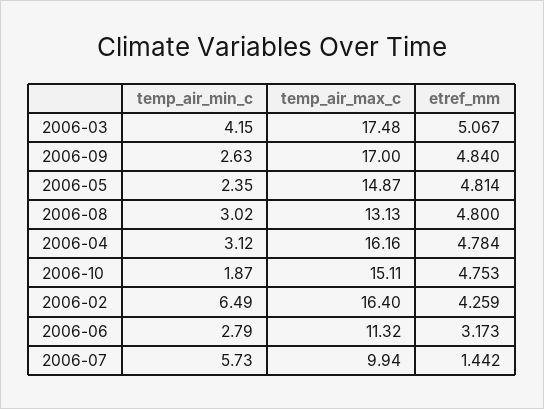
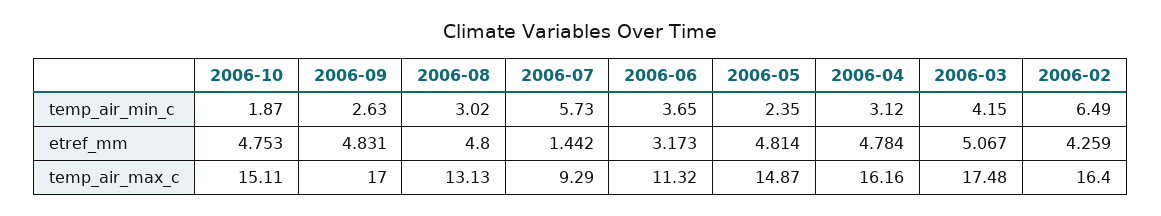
  {
    "temp_air_min_c": {
      "2006-03": 4.15,
      "2006-09": 2.63,
      "2006-05": 2.35,
      "2006-08": 3.02,
      "2006-04": 3.12,
      "2006-10": 1.87,
      "2006-02": 6.49,
-     "2006-06": 2.79,
+     "2006-06": 3.65,
      "2006-07": 5.73
    },
    "temp_air_max_c": {
      "2006-03": 17.48,
      "2006-09": 17,
      "2006-05": 14.87,
      "2006-08": 13.13,
      "2006-04": 16.16,
      "2006-10": 15.11,
      "2006-02": 16.4,
      "2006-06": 11.32,
-     "2006-07": 9.94
+     "2006-07": 9.29
    },
    "etref_mm": {
      "2006-03": 5.067,
-     "2006-09": 4.84,
+     "2006-09": 4.831,
      "2006-05": 4.814,
      "2006-08": 4.8,
      "2006-04": 4.784,
      "2006-10": 4.753,
      "2006-02": 4.259,
      "2006-06": 3.173,
      "2006-07": 1.442
    }
  }

